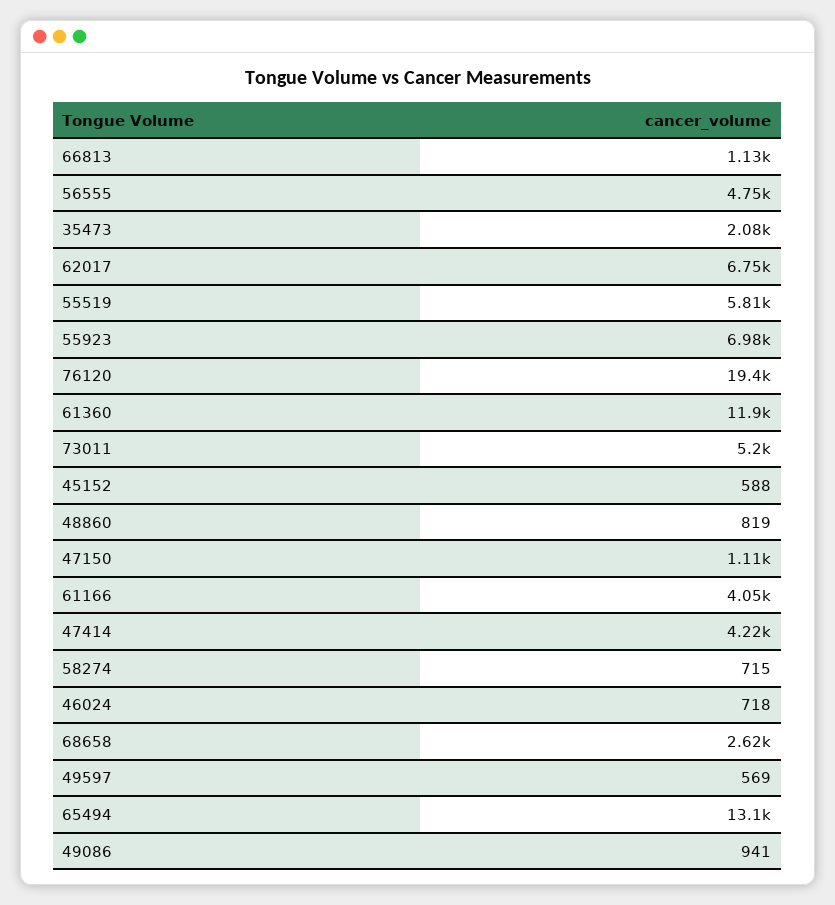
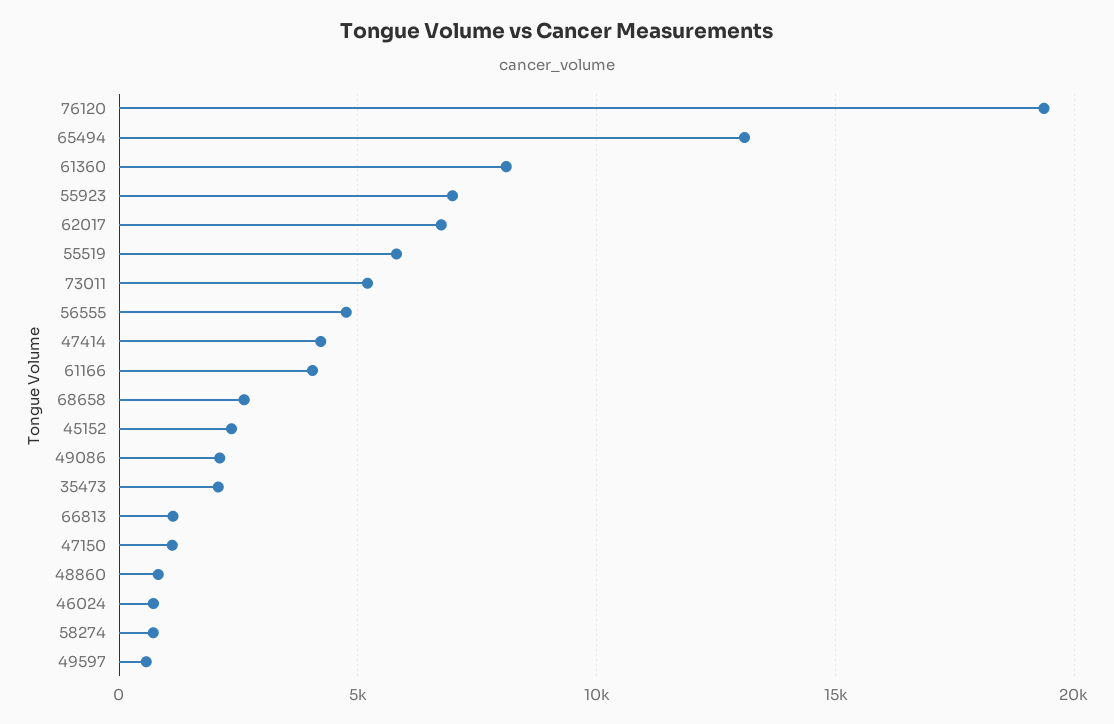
  {
    "66813": 1130,
    "56555": 4750,
    "35473": 2080,
    "62017": 6750,
    "55519": 5810,
    "55923": 6980,
    "76120": 19400,
-   "61360": 11900,
+   "61360": 8000,
    "73011": 5200,
-   "45152": 588,
+   "45152": 2500,
    "48860": 819,
    "47150": 1110,
    "61166": 4050,
    "47414": 4220,
    "58274": 715,
    "46024": 718,
    "68658": 2620,
    "49597": 569,
    "65494": 13100,
-   "49086": 941
+   "49086": 2000
  }

